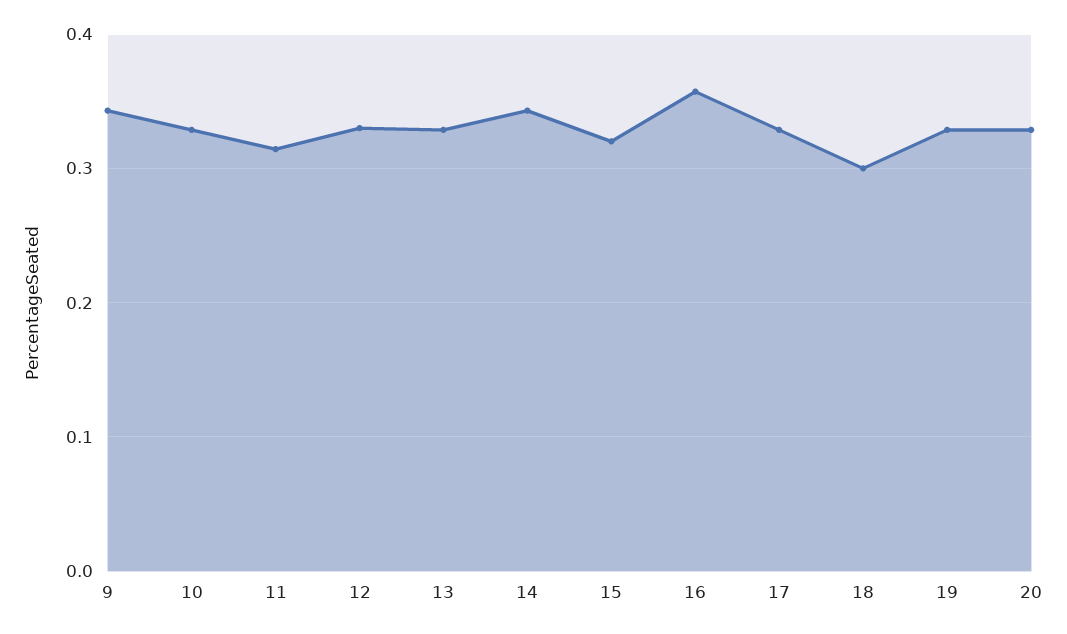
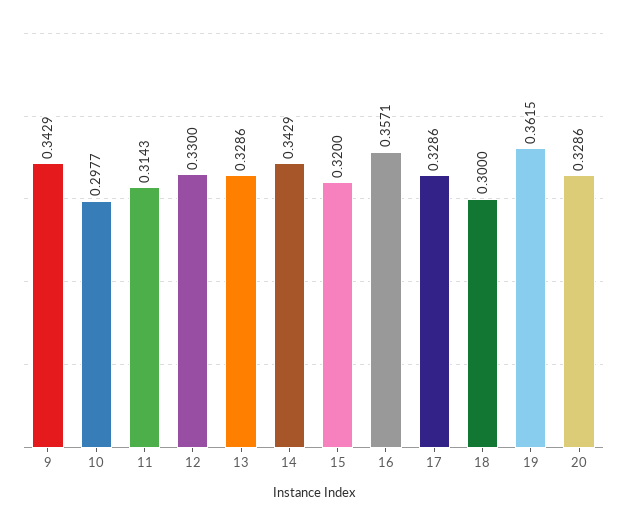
  {
    "9": 0.3429,
-   "10": 0.33,
+   "10": 0.2977,
    "11": 0.3143,
    "12": 0.33,
    "13": 0.3286,
    "14": 0.3429,
    "15": 0.32,
    "16": 0.3571,
    "17": 0.3286,
    "18": 0.3,
-   "19": 0.33,
+   "19": 0.3615,
    "20": 0.3286
  }

